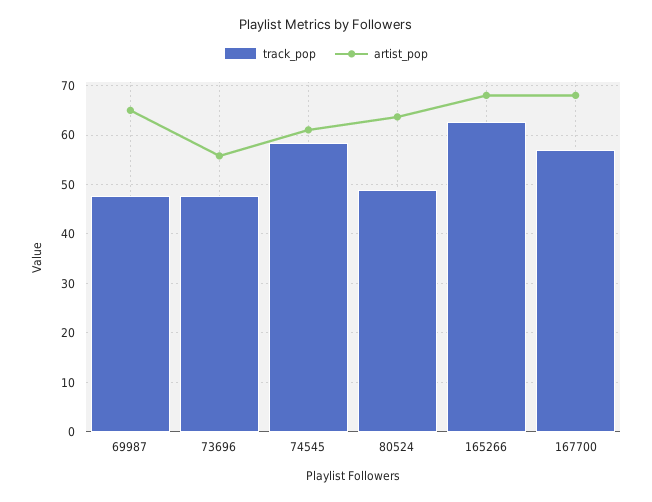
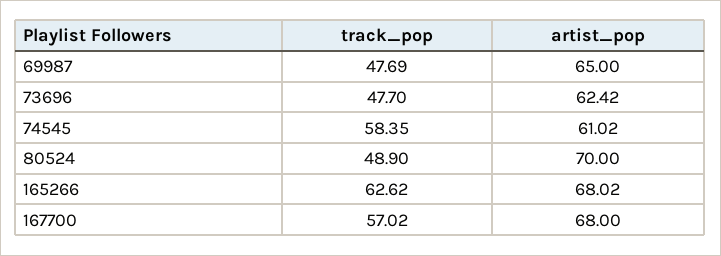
  {
    "track_pop": {
      "69987": 47.69,
      "73696": 47.7,
      "74545": 58.35,
      "80524": 48.9,
      "165266": 62.62,
      "167700": 57.02
    },
    "artist_pop": {
      "69987": 65,
-     "73696": 56,
+     "73696": 62.42,
      "74545": 61.02,
-     "80524": 64,
+     "80524": 70,
      "165266": 68.02,
      "167700": 68
    }
  }

